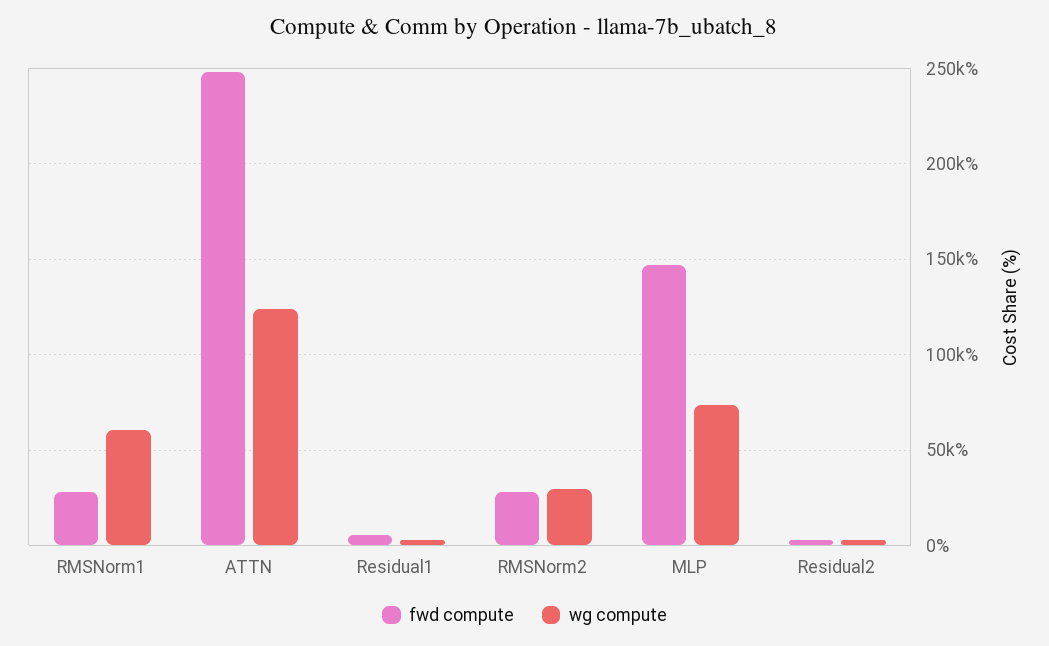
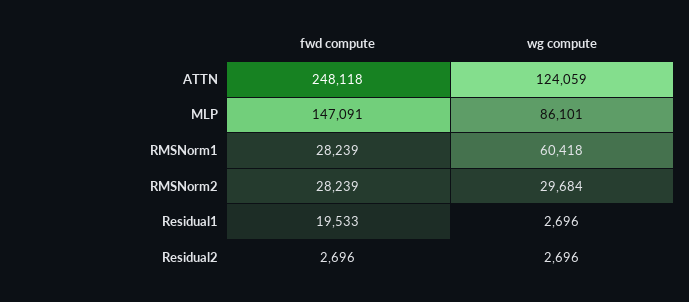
  {
    "fwd compute": {
      "RMSNorm1": 28239,
      "ATTN": 248118,
-     "Residual1": 5000,
+     "Residual1": 19533,
      "RMSNorm2": 28239,
      "MLP": 147091,
      "Residual2": 2696
    },
    "wg compute": {
      "RMSNorm1": 60418,
      "ATTN": 124059,
      "Residual1": 2696,
      "RMSNorm2": 29684,
-     "MLP": 75000,
+     "MLP": 86101,
      "Residual2": 2696
    }
  }

